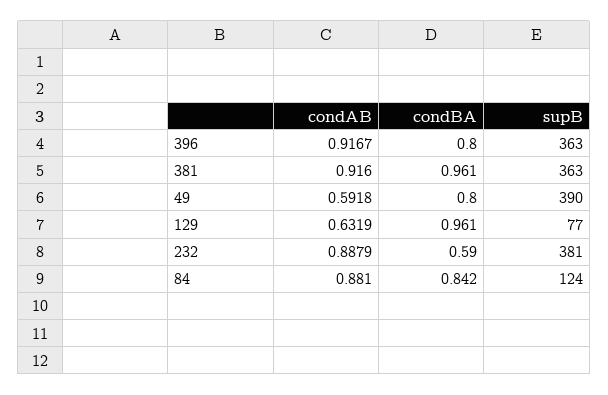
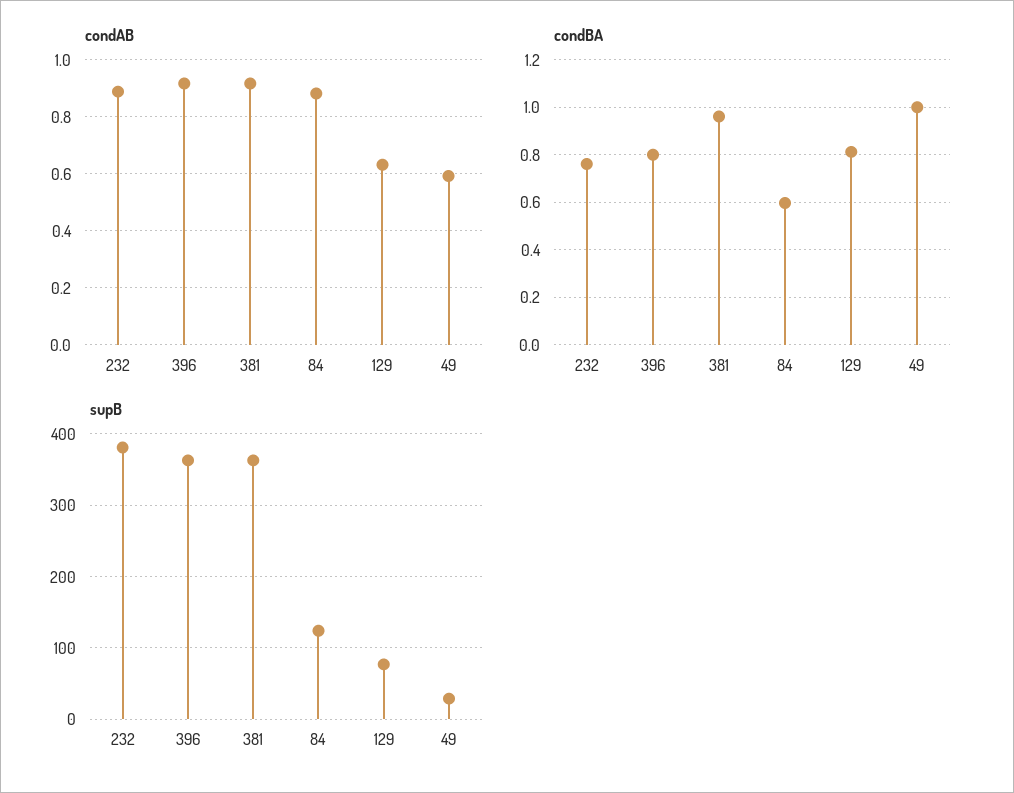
  {
    "condAB": {
      "396": 0.9167,
      "381": 0.916,
      "49": 0.5918,
      "129": 0.6319,
      "232": 0.8879,
      "84": 0.881
    },
    "condBA": {
      "396": 0.8,
      "381": 0.961,
-     "49": 0.8,
+     "49": 1,
-     "129": 0.961,
+     "129": 0.8,
-     "232": 0.59,
+     "232": 0.75,
-     "84": 0.842
+     "84": 0.6
    },
    "supB": {
      "396": 363,
      "381": 363,
-     "49": 390,
+     "49": 30,
      "129": 77,
      "232": 381,
      "84": 124
    }
  }

